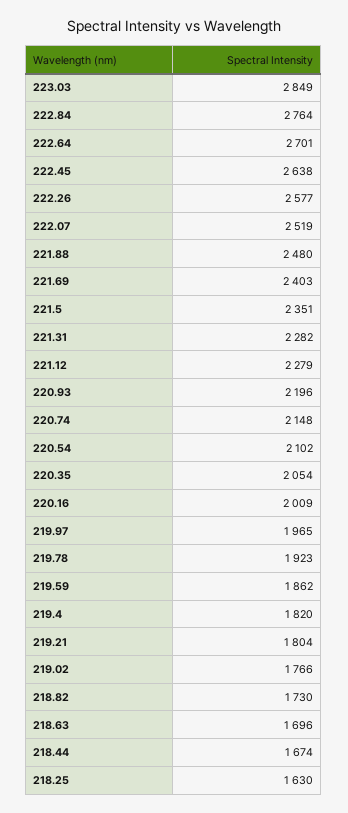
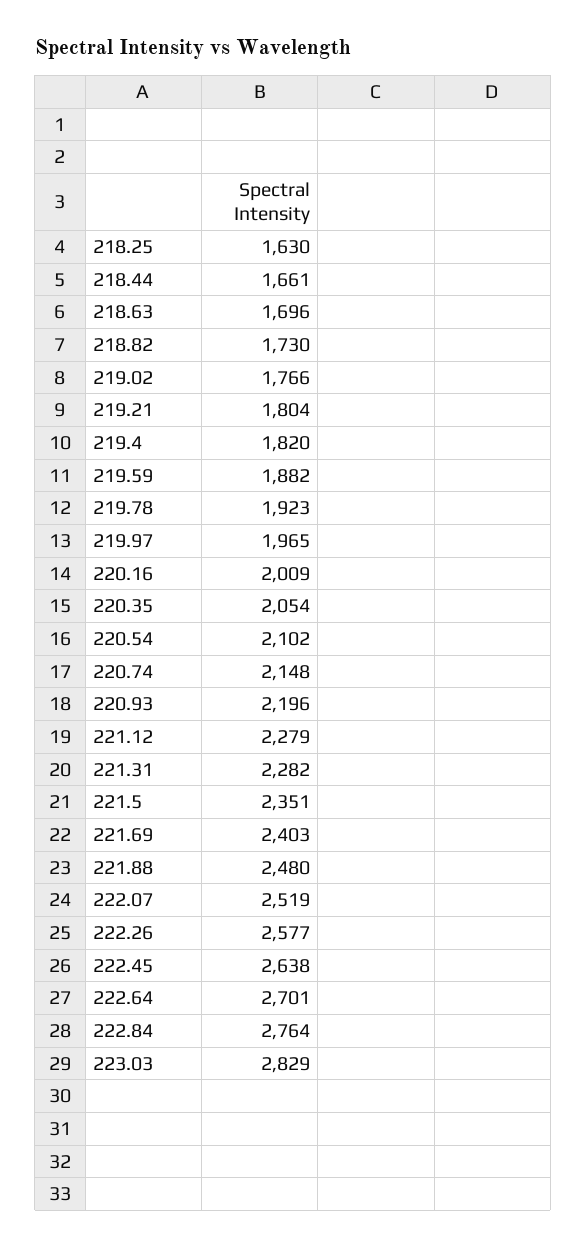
  {
-   "223.03": 2849,
+   "223.03": 2829,
    "222.84": 2764,
    "222.64": 2701,
    "222.45": 2638,
    "222.26": 2577,
    "222.07": 2519,
    "221.88": 2480,
    "221.69": 2403,
    "221.5": 2351,
    "221.31": 2282,
    "221.12": 2279,
    "220.93": 2196,
    "220.74": 2148,
    "220.54": 2102,
    "220.35": 2054,
    "220.16": 2009,
    "219.97": 1965,
    "219.78": 1923,
-   "219.59": 1862,
+   "219.59": 1882,
    "219.4": 1820,
    "219.21": 1804,
    "219.02": 1766,
    "218.82": 1730,
    "218.63": 1696,
-   "218.44": 1674,
+   "218.44": 1661,
    "218.25": 1630
  }

